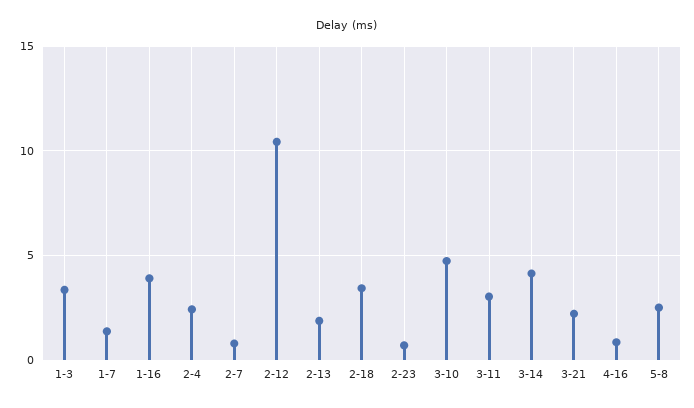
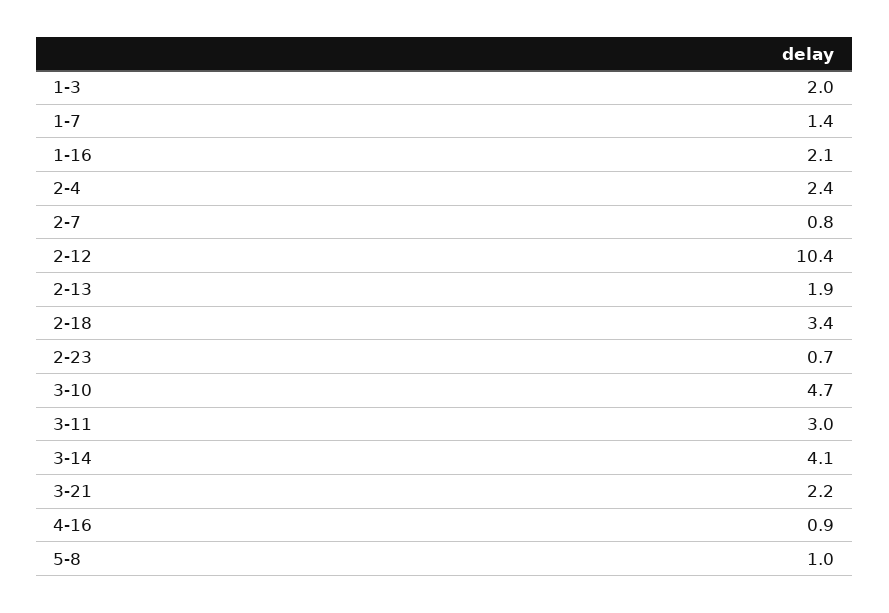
  {
-   "1-3": 3.5,
+   "1-3": 2,
    "1-7": 1.4,
-   "1-16": 4,
+   "1-16": 2.1,
    "2-4": 2.4,
    "2-7": 0.8,
    "2-12": 10.4,
    "2-13": 1.9,
    "2-18": 3.4,
    "2-23": 0.7,
    "3-10": 4.7,
    "3-11": 3,
    "3-14": 4.1,
    "3-21": 2.2,
    "4-16": 0.9,
-   "5-8": 2.5
+   "5-8": 1
  }

